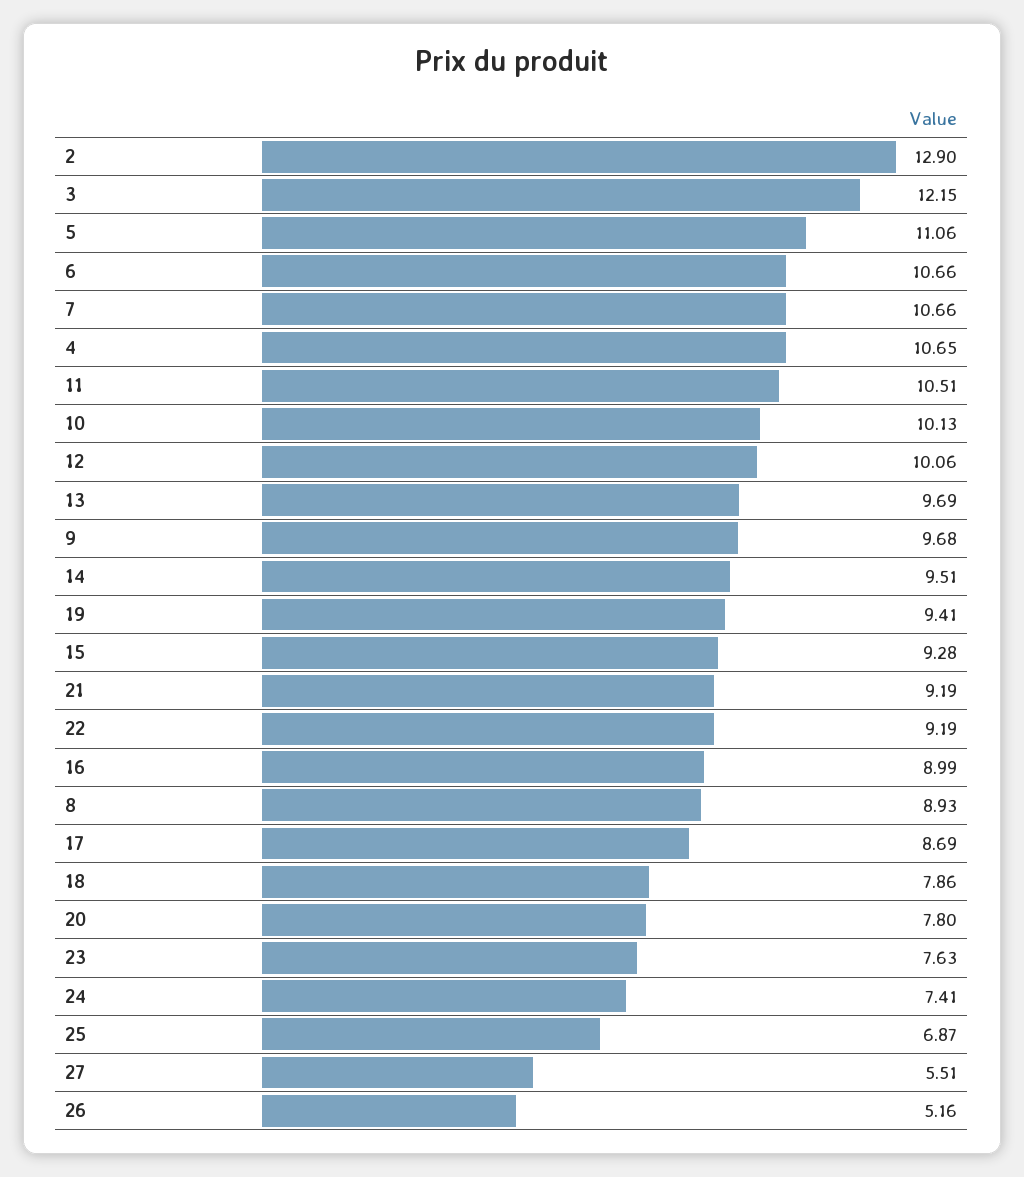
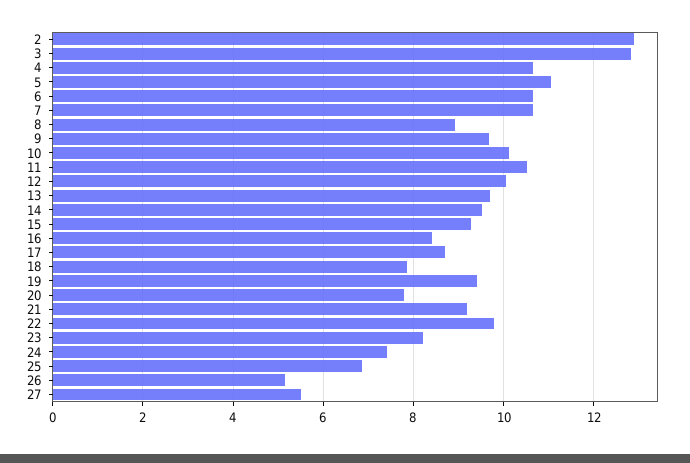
  {
    "2": 12.9,
-   "3": 12.15,
+   "3": 12.8,
    "5": 11.06,
    "6": 10.66,
    "7": 10.66,
    "4": 10.65,
    "11": 10.51,
    "10": 10.13,
    "12": 10.06,
    "13": 9.69,
    "9": 9.68,
    "14": 9.51,
    "19": 9.41,
    "15": 9.28,
    "21": 9.19,
-   "22": 9.19,
+   "22": 9.8,
-   "16": 8.99,
+   "16": 8.4,
    "8": 8.93,
    "17": 8.69,
    "18": 7.86,
    "20": 7.8,
-   "23": 7.63,
+   "23": 8.2,
    "24": 7.41,
    "25": 6.87,
    "27": 5.51,
    "26": 5.16
  }

